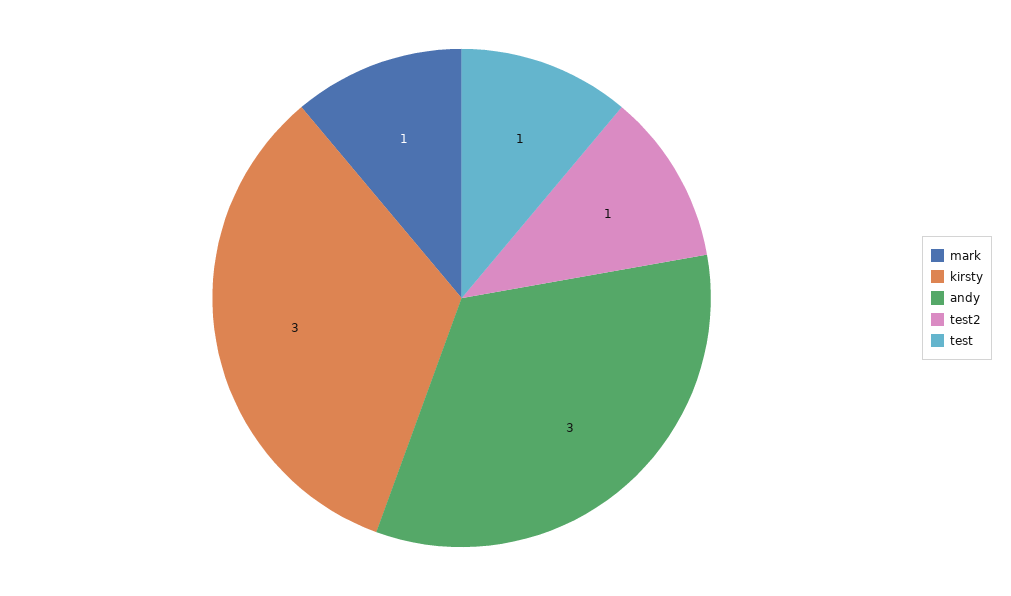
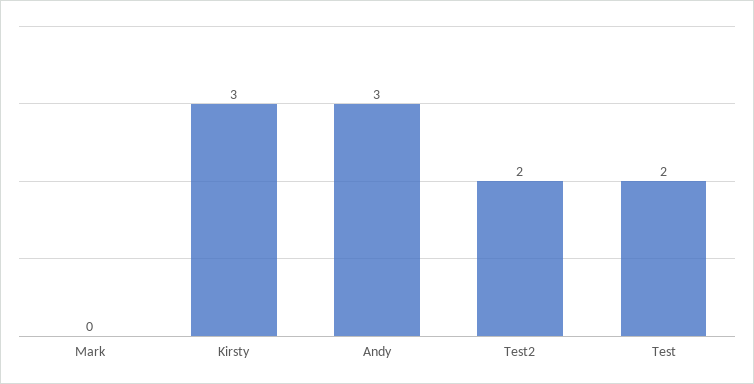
  {
-   "mark": 1,
+   "mark": 0,
    "kirsty": 3,
    "andy": 3,
-   "test2": 1,
+   "test2": 2,
-   "test": 1
+   "test": 2
  }

